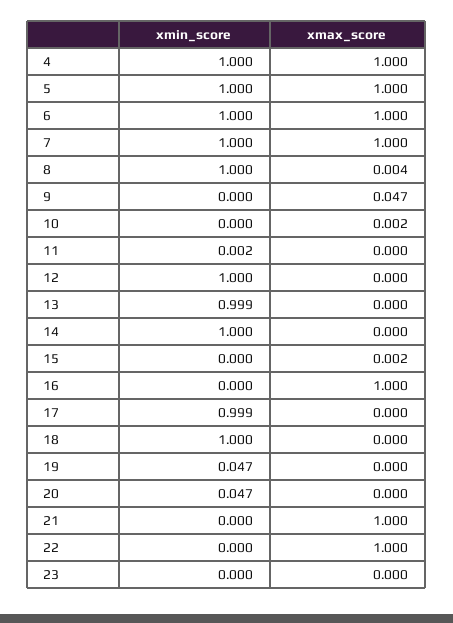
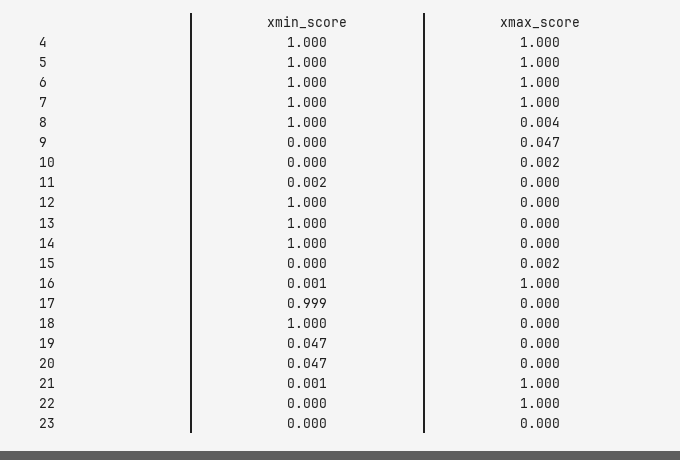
  {
    "xmin_score": {
      "4": 1,
      "5": 1,
      "6": 1,
      "7": 1,
      "8": 1,
      "9": 0,
      "10": 0,
      "11": 0.002,
      "12": 1,
-     "13": 0.999,
+     "13": 1,
      "14": 1,
      "15": 0,
-     "16": 0,
+     "16": 0.001,
      "17": 0.999,
      "18": 1,
      "19": 0.047,
      "20": 0.047,
-     "21": 0,
+     "21": 0.001,
      "22": 0,
      "23": 0
    },
    "xmax_score": {
      "4": 1,
      "5": 1,
      "6": 1,
      "7": 1,
      "8": 0.004,
      "9": 0.047,
      "10": 0.002,
      "11": 0,
      "12": 0,
      "13": 0,
      "14": 0,
      "15": 0.002,
      "16": 1,
      "17": 0,
      "18": 0,
      "19": 0,
      "20": 0,
      "21": 1,
      "22": 1,
      "23": 0
    }
  }

